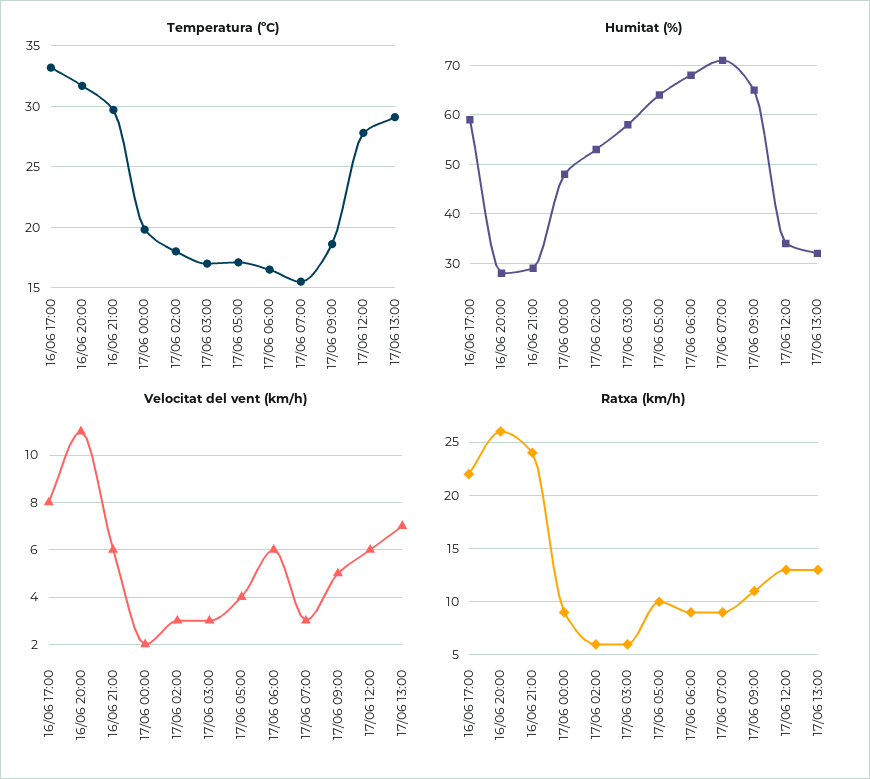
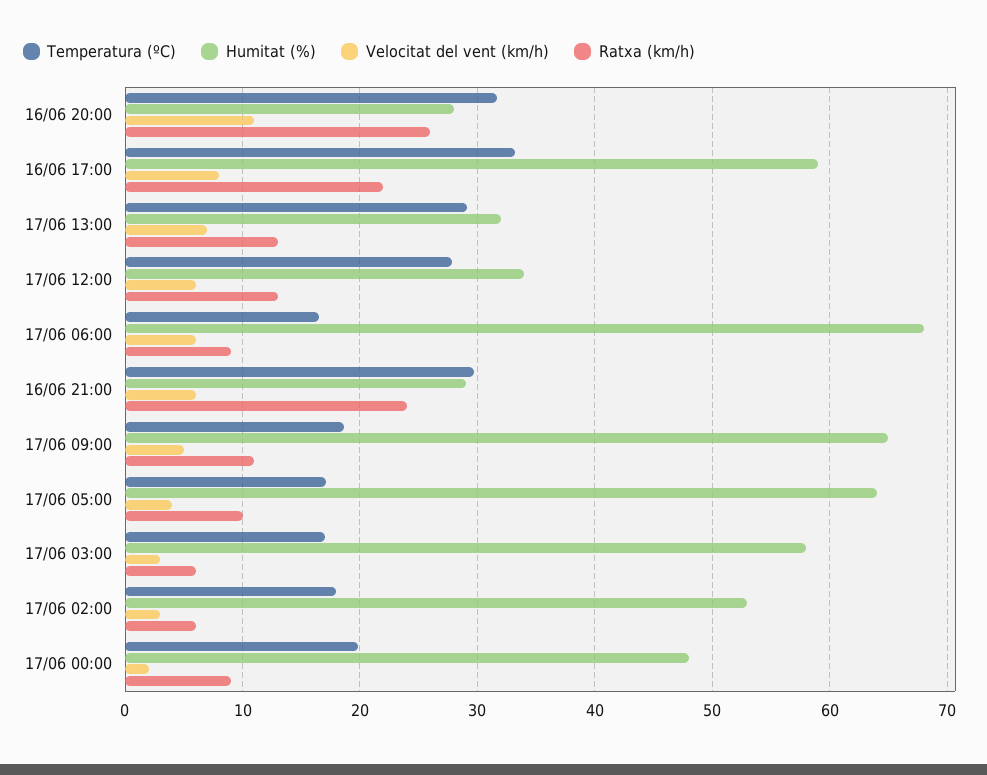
  {
    "Temperatura (ºC)": {
      "16/06 17:00": 33,
      "16/06 20:00": 31.5,
      "16/06 21:00": 29.5,
      "17/06 00:00": 20,
      "17/06 02:00": 18,
      "17/06 03:00": 17,
      "17/06 05:00": 17,
      "17/06 06:00": 16.5,
-     "17/06 07:00": 15.5,
      "17/06 09:00": 18.5,
      "17/06 12:00": 28,
      "17/06 13:00": 29
    },
    "Humitat (%)": {
      "16/06 17:00": 59,
      "16/06 20:00": 28,
      "16/06 21:00": 29,
      "17/06 00:00": 48,
      "17/06 02:00": 53,
      "17/06 03:00": 58,
      "17/06 05:00": 64,
      "17/06 06:00": 68,
-     "17/06 07:00": 70,
      "17/06 09:00": 65,
      "17/06 12:00": 34,
      "17/06 13:00": 32
    },
    "Velocitat del vent (km/h)": {
      "16/06 17:00": 8,
      "16/06 20:00": 11,
      "16/06 21:00": 6,
      "17/06 00:00": 2,
      "17/06 02:00": 3,
      "17/06 03:00": 3,
      "17/06 05:00": 4,
      "17/06 06:00": 6,
-     "17/06 07:00": 3,
      "17/06 09:00": 5,
      "17/06 12:00": 6,
      "17/06 13:00": 7
    },
    "Ratxa (km/h)": {
      "16/06 17:00": 22,
      "16/06 20:00": 26,
      "16/06 21:00": 24,
      "17/06 00:00": 9,
      "17/06 02:00": 6,
      "17/06 03:00": 6,
      "17/06 05:00": 10,
      "17/06 06:00": 9,
-     "17/06 07:00": 9,
      "17/06 09:00": 11,
      "17/06 12:00": 13,
      "17/06 13:00": 13
    }
  }

